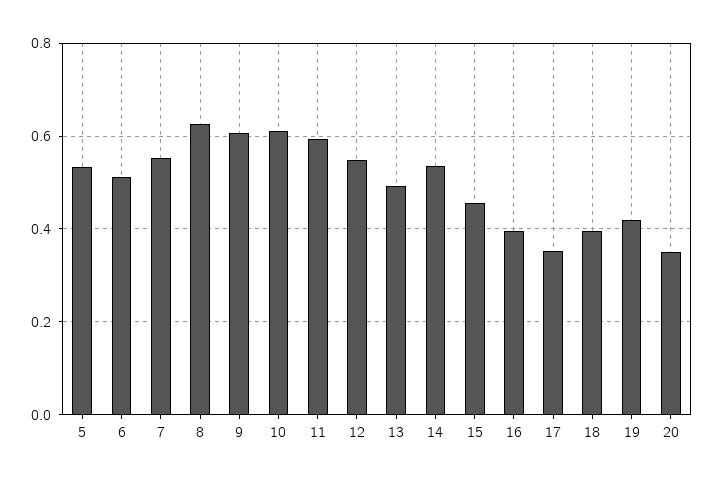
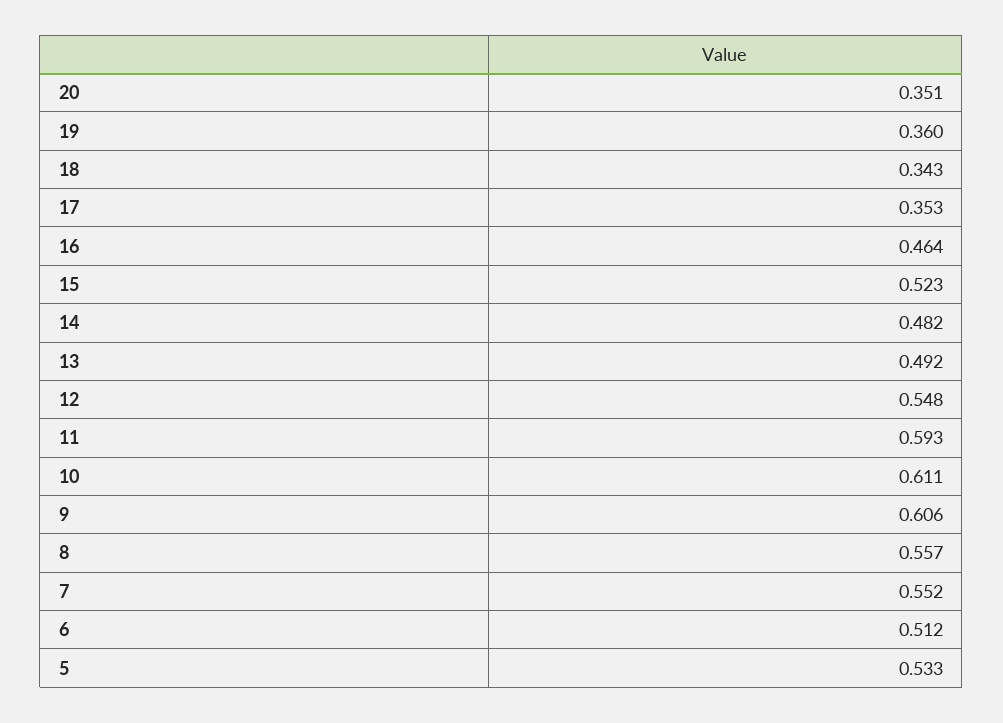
  {
    "5": 0.533,
    "6": 0.512,
    "7": 0.552,
-   "8": 0.62,
+   "8": 0.557,
    "9": 0.606,
    "10": 0.611,
    "11": 0.593,
    "12": 0.548,
    "13": 0.492,
-   "14": 0.54,
+   "14": 0.482,
-   "15": 0.46,
+   "15": 0.523,
-   "16": 0.4,
+   "16": 0.464,
    "17": 0.353,
-   "18": 0.4,
+   "18": 0.343,
-   "19": 0.42,
+   "19": 0.36,
    "20": 0.351
  }

